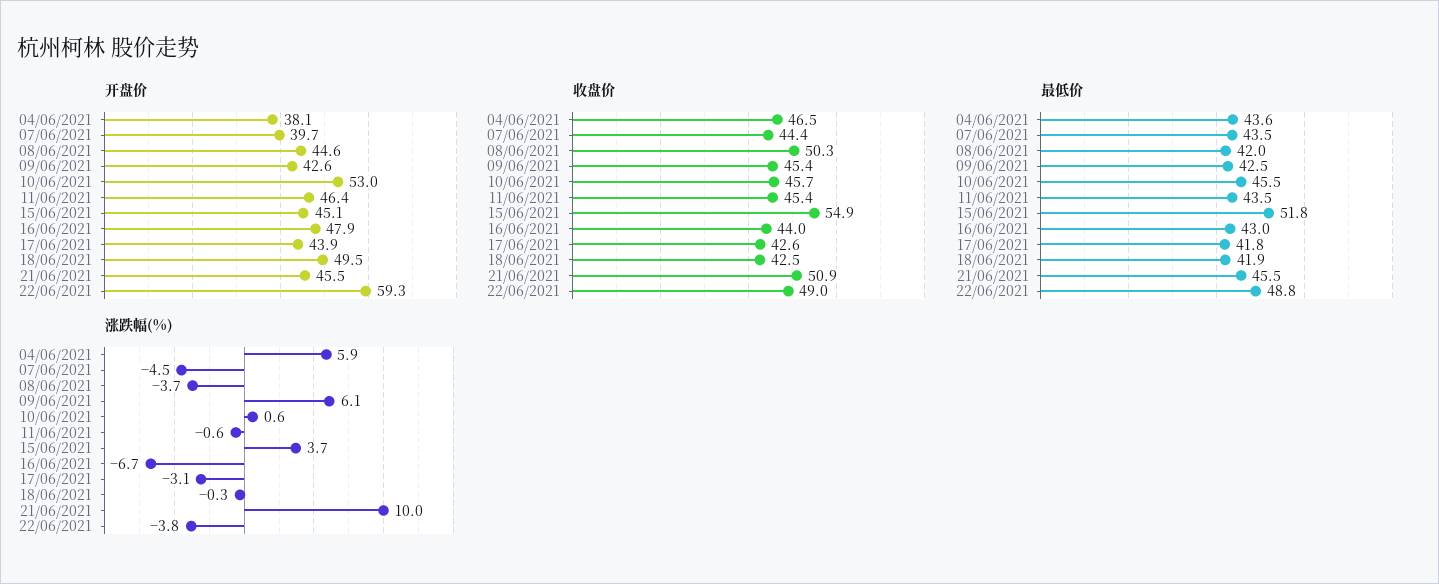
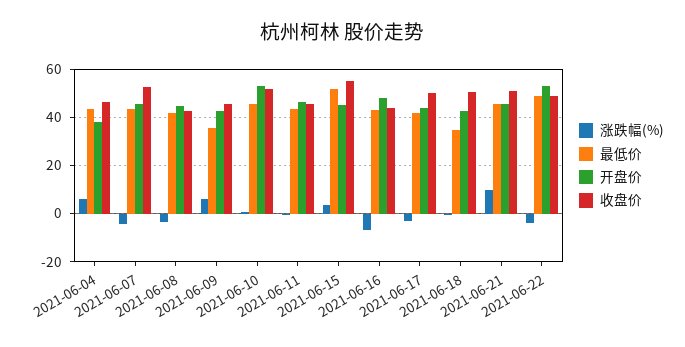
  {
    "开盘价": {
      "04/06/2021": 38.1,
-     "07/06/2021": 39.7,
+     "07/06/2021": 45,
      "08/06/2021": 44.6,
      "09/06/2021": 42.6,
      "10/06/2021": 53,
      "11/06/2021": 46.4,
      "15/06/2021": 45.1,
      "16/06/2021": 47.9,
      "17/06/2021": 43.9,
-     "18/06/2021": 49.5,
+     "18/06/2021": 42.5,
      "21/06/2021": 45.5,
-     "22/06/2021": 59.3
+     "22/06/2021": 52.5
    },
    "收盘价": {
      "04/06/2021": 46.5,
-     "07/06/2021": 44.4,
+     "07/06/2021": 52.5,
-     "08/06/2021": 50.3,
+     "08/06/2021": 42.5,
      "09/06/2021": 45.4,
-     "10/06/2021": 45.7,
+     "10/06/2021": 52.5,
      "11/06/2021": 45.4,
      "15/06/2021": 54.9,
      "16/06/2021": 44,
-     "17/06/2021": 42.6,
+     "17/06/2021": 50,
-     "18/06/2021": 42.5,
+     "18/06/2021": 50,
      "21/06/2021": 50.9,
      "22/06/2021": 49
    },
    "最低价": {
      "04/06/2021": 43.6,
      "07/06/2021": 43.5,
      "08/06/2021": 42,
-     "09/06/2021": 42.5,
+     "09/06/2021": 35,
      "10/06/2021": 45.5,
      "11/06/2021": 43.5,
      "15/06/2021": 51.8,
      "16/06/2021": 43,
      "17/06/2021": 41.8,
-     "18/06/2021": 41.9,
+     "18/06/2021": 35,
      "21/06/2021": 45.5,
      "22/06/2021": 48.8
    },
    "涨跌幅(%)": {
      "04/06/2021": 5.9,
      "07/06/2021": -4.5,
      "08/06/2021": -3.7,
      "09/06/2021": 6.1,
      "10/06/2021": 0.6,
      "11/06/2021": -0.6,
      "15/06/2021": 3.7,
      "16/06/2021": -6.7,
      "17/06/2021": -3.1,
      "18/06/2021": -0.3,
      "21/06/2021": 10,
      "22/06/2021": -3.8
    }
  }

